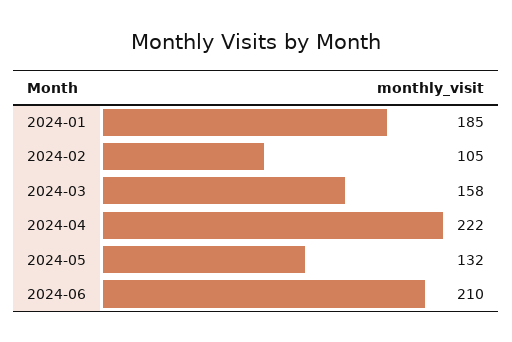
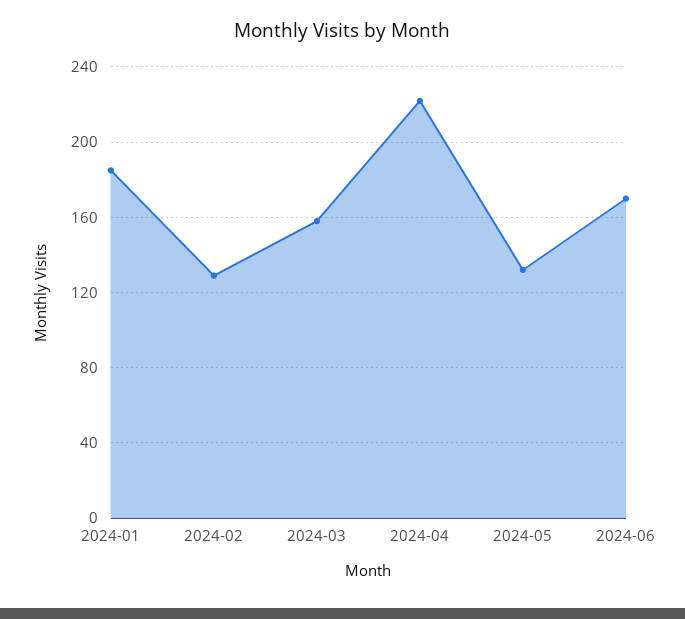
  {
    "2024-01": 185,
-   "2024-02": 105,
+   "2024-02": 130,
    "2024-03": 158,
    "2024-04": 222,
    "2024-05": 132,
-   "2024-06": 210
+   "2024-06": 170
  }

